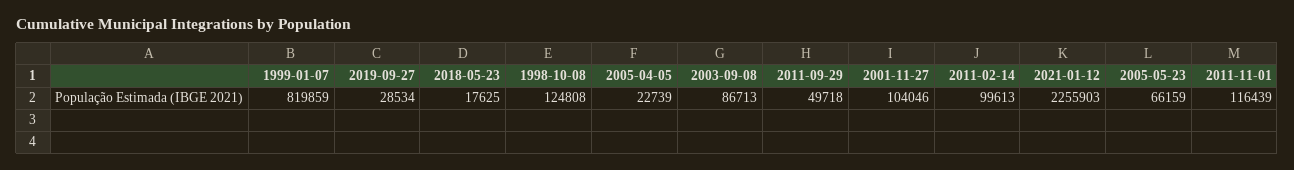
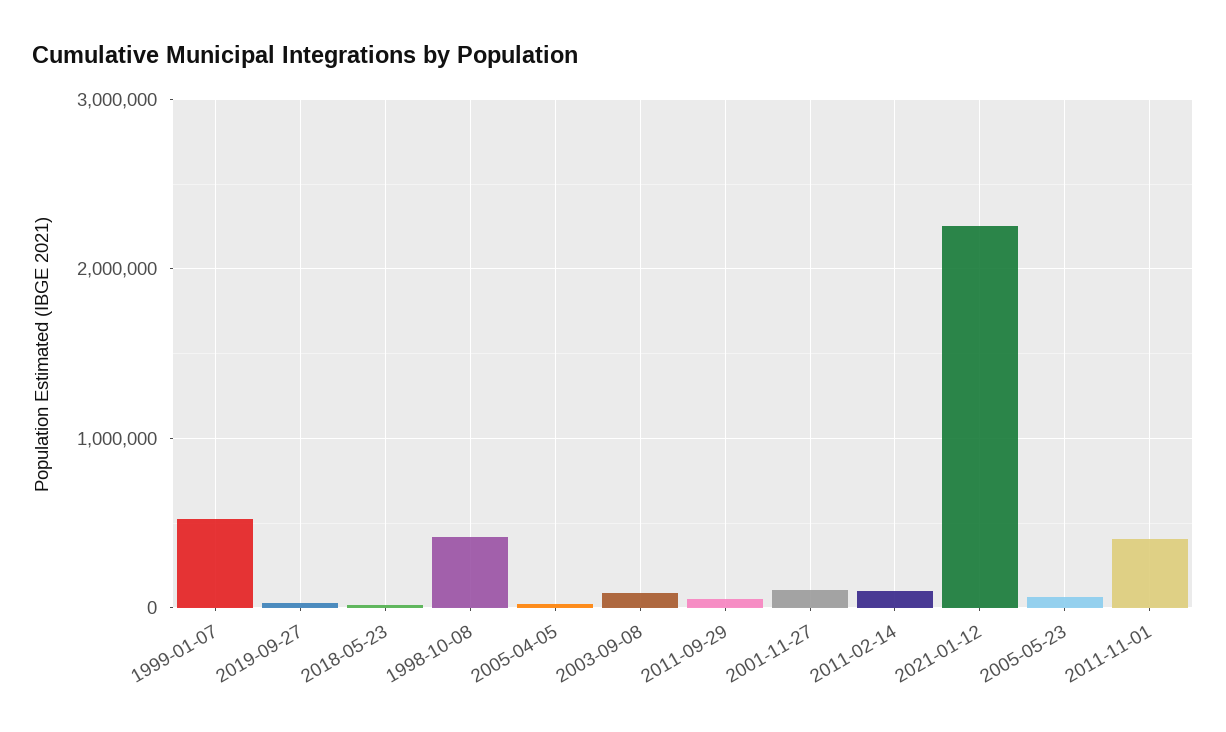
  {
-   "1999-01-07": 819859,
+   "1999-01-07": 500000,
    "2019-09-27": 28534,
    "2018-05-23": 17625,
-   "1998-10-08": 124808,
+   "1998-10-08": 400000,
    "2005-04-05": 22739,
    "2003-09-08": 86713,
    "2011-09-29": 49718,
    "2001-11-27": 104046,
    "2011-02-14": 99613,
    "2021-01-12": 2255903,
    "2005-05-23": 66159,
-   "2011-11-01": 116439
+   "2011-11-01": 400000
  }

